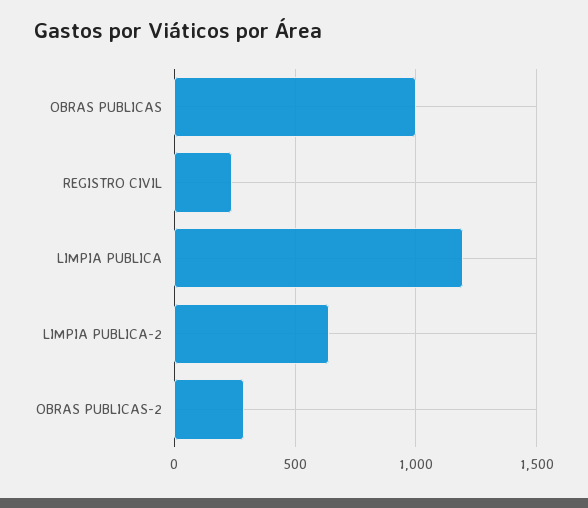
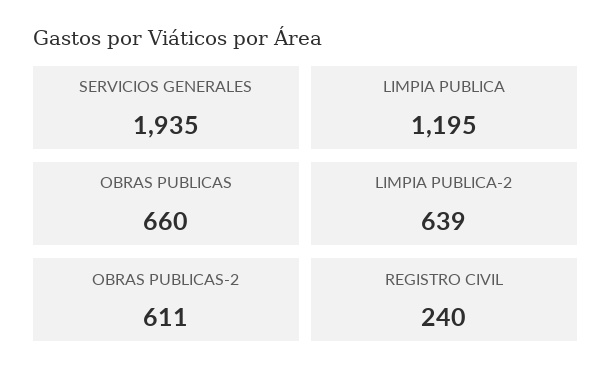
  {
-   "OBRAS PUBLICAS": 1000,
+   "OBRAS PUBLICAS": 660,
    "REGISTRO CIVIL": 240,
    "LIMPIA PUBLICA": 1195,
    "LIMPIA PUBLICA-2": 639,
-   "OBRAS PUBLICAS-2": 300
+   "OBRAS PUBLICAS-2": 611,
+   "SERVICIOS GENERALES": 1935
  }

